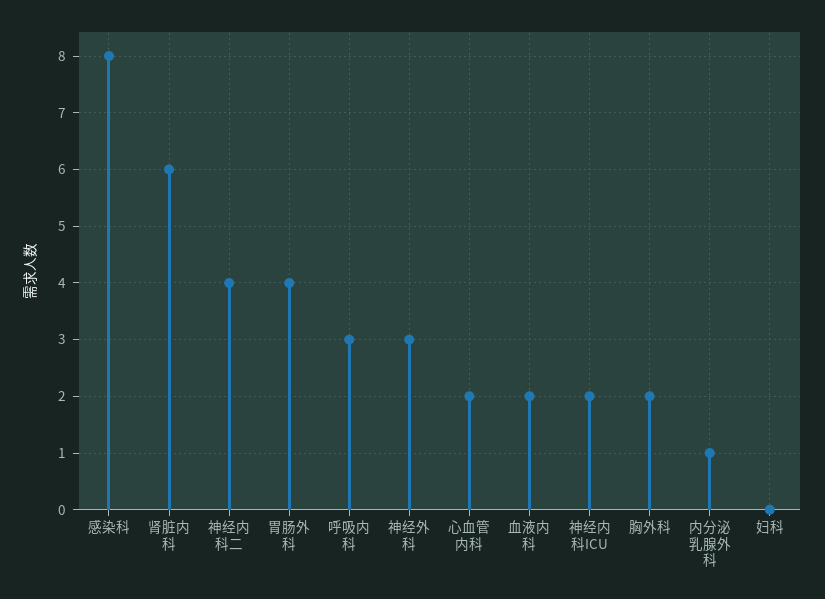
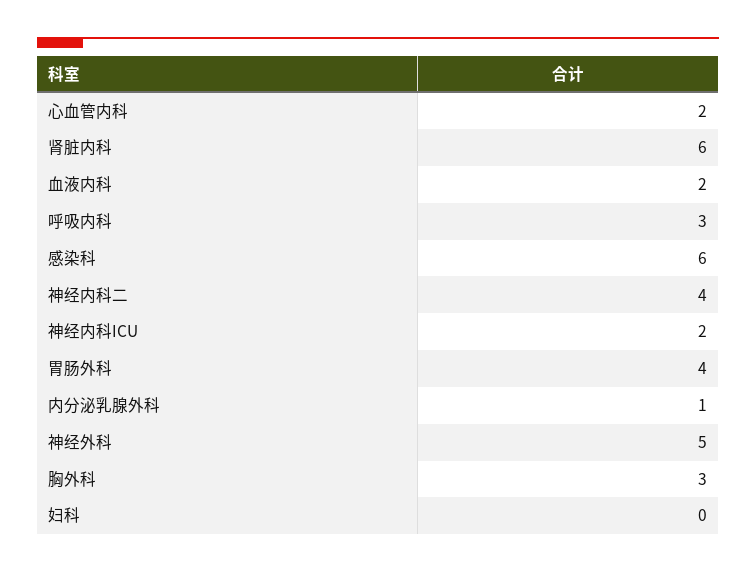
  {
-   "感染科": 8,
+   "感染科": 6,
    "肾脏内科": 6,
    "神经内科二": 4,
    "胃肠外科": 4,
    "呼吸内科": 3,
-   "神经外科": 3,
+   "神经外科": 5,
    "心血管内科": 2,
    "血液内科": 2,
    "神经内科ICU": 2,
-   "胸外科": 2,
+   "胸外科": 3,
    "内分泌乳腺外科": 1,
    "妇科": 0
  }

